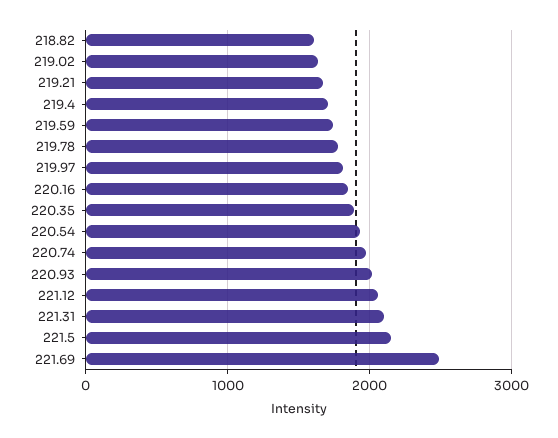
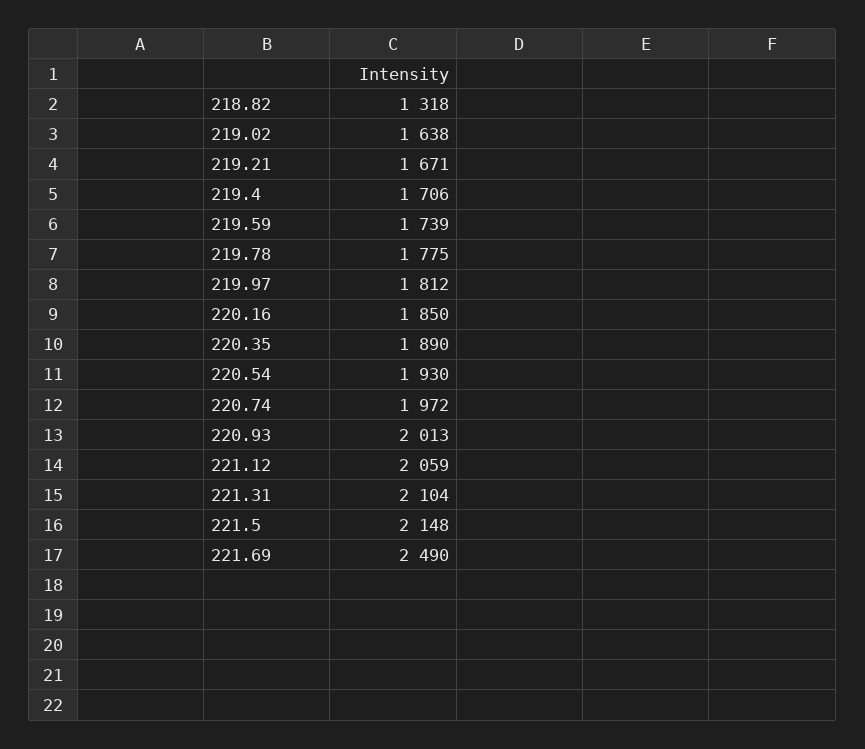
  {
-   "218.82": 1600,
+   "218.82": 1318,
    "219.02": 1638,
    "219.21": 1671,
    "219.4": 1706,
    "219.59": 1739,
    "219.78": 1775,
    "219.97": 1812,
    "220.16": 1850,
    "220.35": 1890,
    "220.54": 1930,
    "220.74": 1972,
    "220.93": 2013,
    "221.12": 2059,
    "221.31": 2104,
    "221.5": 2148,
    "221.69": 2490
  }

